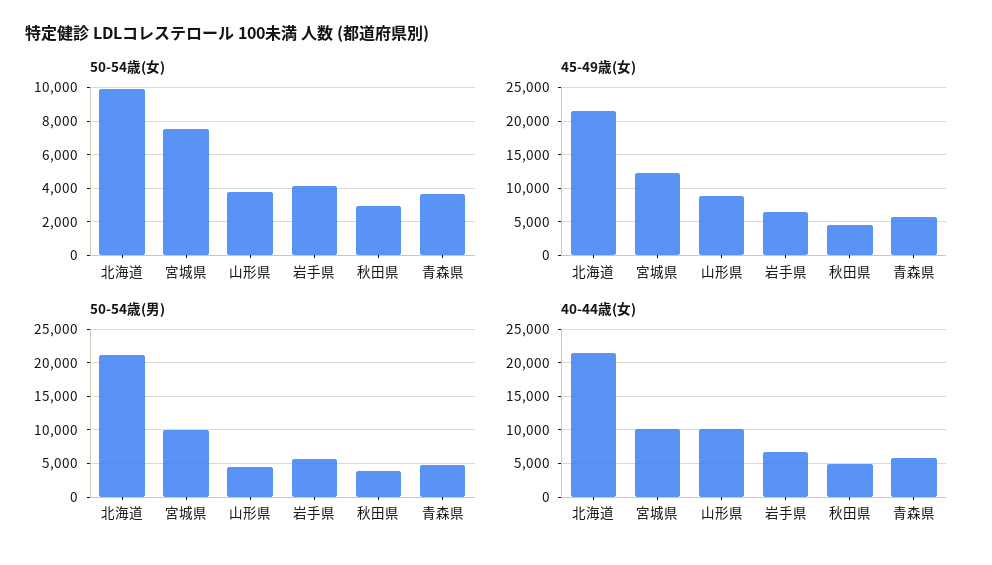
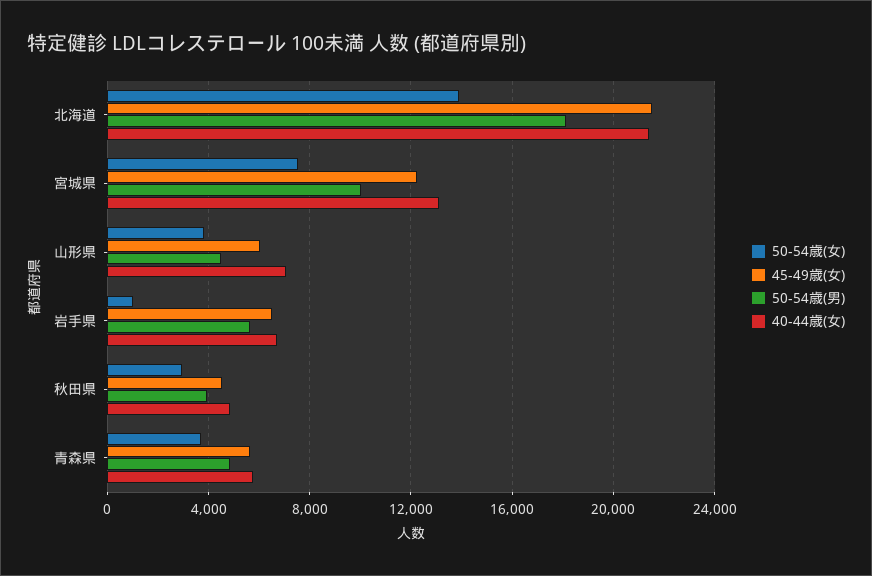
  {
    "50-54歳(女)": {
-     "北海道": 10000,
+     "北海道": 14000,
      "宮城県": 7500,
      "山形県": 4000,
-     "岩手県": 4000,
+     "岩手県": 1000,
      "秋田県": 3000,
      "青森県": 3500
    },
    "45-49歳(女)": {
      "北海道": 21500,
      "宮城県": 12000,
-     "山形県": 9000,
+     "山形県": 6000,
      "岩手県": 6500,
      "秋田県": 4500,
      "青森県": 5500
    },
    "50-54歳(男)": {
-     "北海道": 21000,
+     "北海道": 18000,
      "宮城県": 10000,
      "山形県": 4500,
      "岩手県": 5500,
      "秋田県": 4000,
      "青森県": 5000
    },
    "40-44歳(女)": {
      "北海道": 21500,
-     "宮城県": 10000,
+     "宮城県": 13000,
-     "山形県": 10000,
+     "山形県": 7000,
      "岩手県": 6500,
      "秋田県": 5000,
      "青森県": 6000
    }
  }

